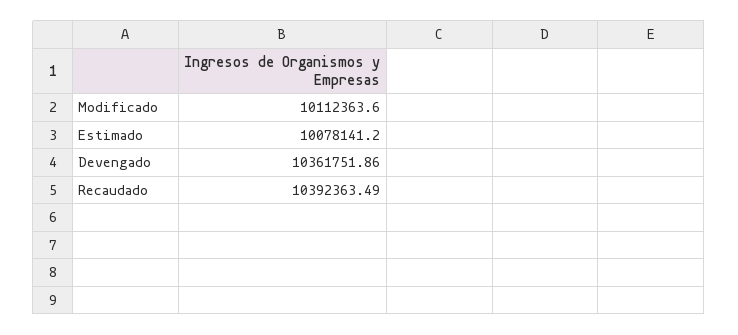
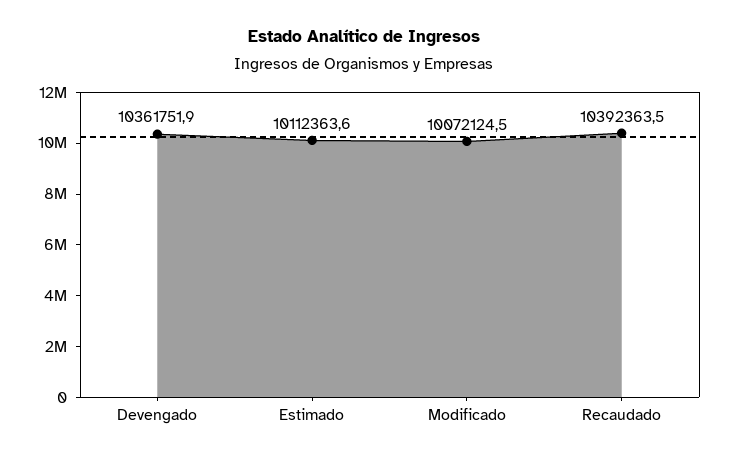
  {
-   "Modificado": 10112363.6,
+   "Modificado": 10072124.5,
-   "Estimado": 10078141.2,
+   "Estimado": 10112363.6,
    "Devengado": 10361751.86,
    "Recaudado": 10392363.49
  }

